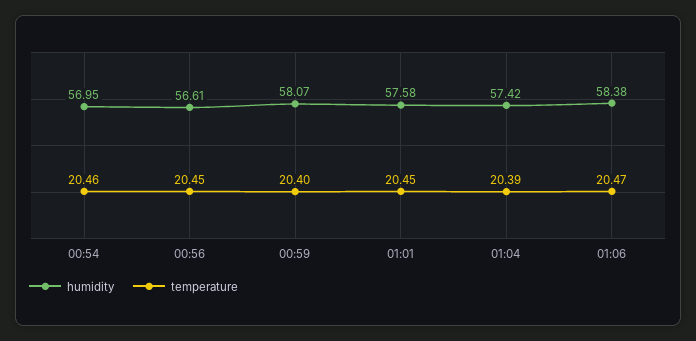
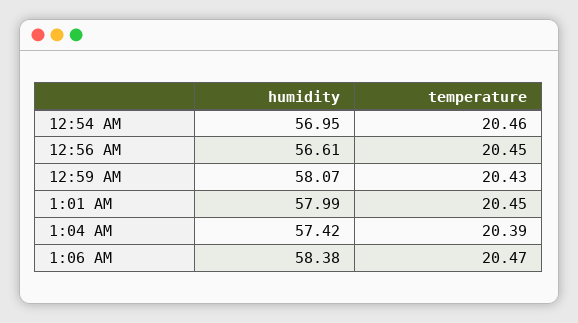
  {
    "humidity": {
      "00:54": 56.95,
      "00:56": 56.61,
      "00:59": 58.07,
-     "01:01": 57.58,
+     "01:01": 57.99,
      "01:04": 57.42,
      "01:06": 58.38
    },
    "temperature": {
      "00:54": 20.46,
      "00:56": 20.45,
-     "00:59": 20.4,
+     "00:59": 20.43,
      "01:01": 20.45,
      "01:04": 20.39,
      "01:06": 20.47
    }
  }

